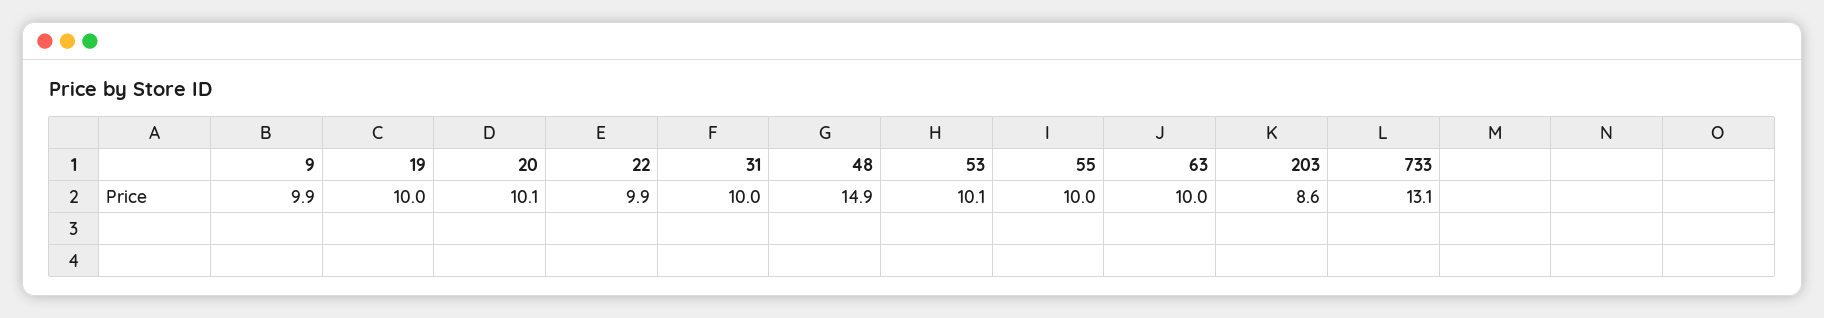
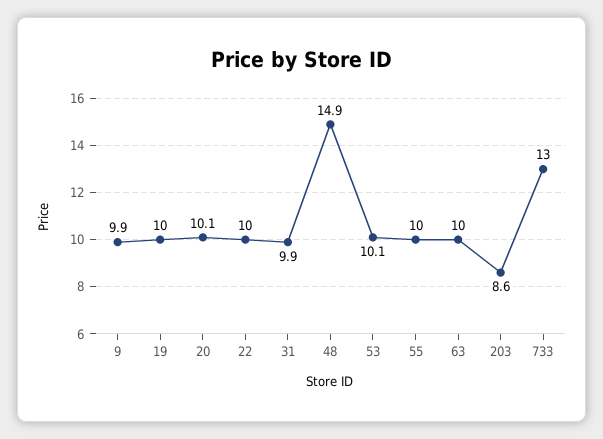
  {
    "9": 9.9,
    "19": 10,
    "20": 10.1,
-   "22": 9.9,
+   "22": 10,
-   "31": 10,
+   "31": 9.9,
    "48": 14.9,
    "53": 10.1,
    "55": 10,
    "63": 10,
    "203": 8.6,
-   "733": 13.1
+   "733": 13
  }

